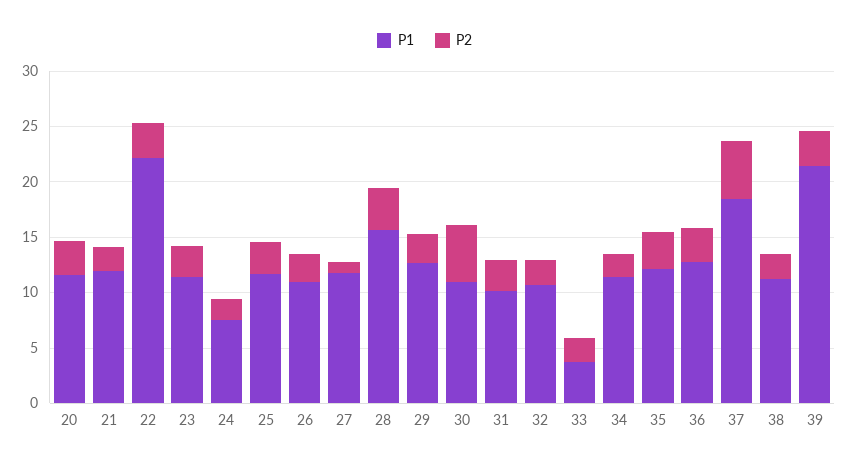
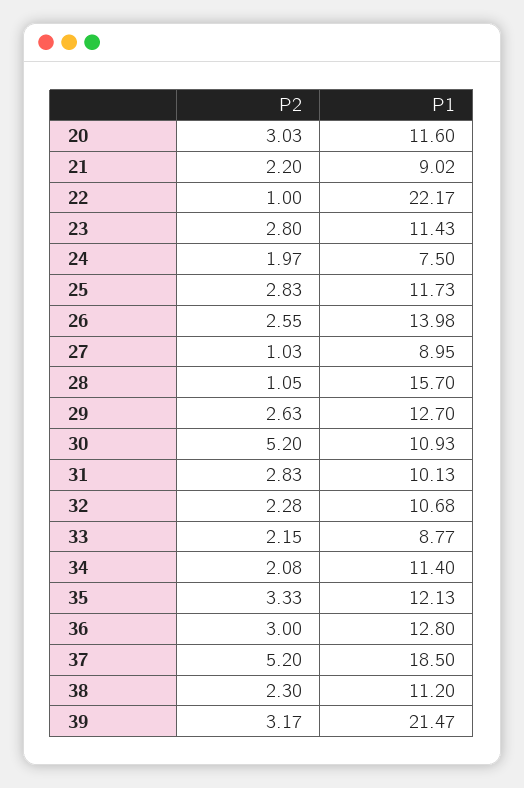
  {
    "P1": {
      "20": 11.6,
-     "21": 12,
+     "21": 9.02,
      "22": 22.17,
      "23": 11.43,
      "24": 7.5,
      "25": 11.73,
-     "26": 11,
+     "26": 13.98,
-     "27": 12,
+     "27": 8.95,
      "28": 15.7,
      "29": 12.7,
      "30": 10.93,
      "31": 10.13,
      "32": 10.68,
-     "33": 4,
+     "33": 8.77,
      "34": 11.4,
      "35": 12.13,
      "36": 12.8,
      "37": 18.5,
      "38": 11.2,
      "39": 21.47
    },
    "P2": {
      "20": 3.03,
      "21": 2.2,
-     "22": 3,
+     "22": 1,
      "23": 2.8,
      "24": 1.97,
      "25": 2.83,
      "26": 2.55,
      "27": 1.03,
-     "28": 4,
+     "28": 1.05,
      "29": 2.63,
      "30": 5.2,
      "31": 2.83,
      "32": 2.28,
      "33": 2.15,
      "34": 2.08,
      "35": 3.33,
      "36": 3,
      "37": 5.2,
      "38": 2.3,
      "39": 3.17
    }
  }

